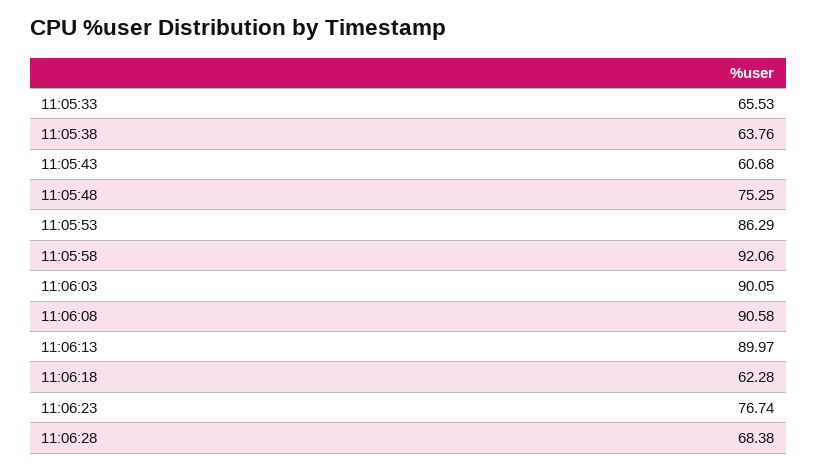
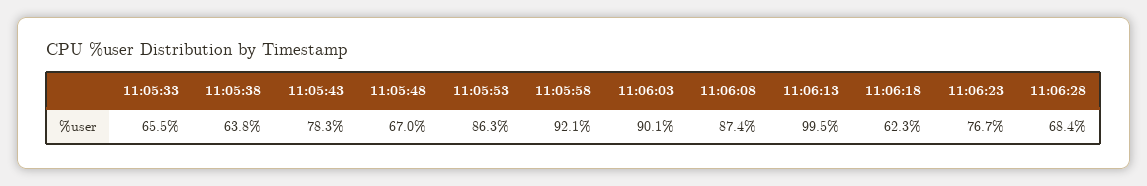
  {
    "11:05:33": 65.53,
    "11:05:38": 63.76,
-   "11:05:43": 60.68,
+   "11:05:43": 78.3,
-   "11:05:48": 75.25,
+   "11:05:48": 67,
    "11:05:53": 86.29,
    "11:05:58": 92.06,
    "11:06:03": 90.05,
-   "11:06:08": 90.58,
+   "11:06:08": 87.4,
-   "11:06:13": 89.97,
+   "11:06:13": 99.5,
    "11:06:18": 62.28,
    "11:06:23": 76.74,
    "11:06:28": 68.38
  }

